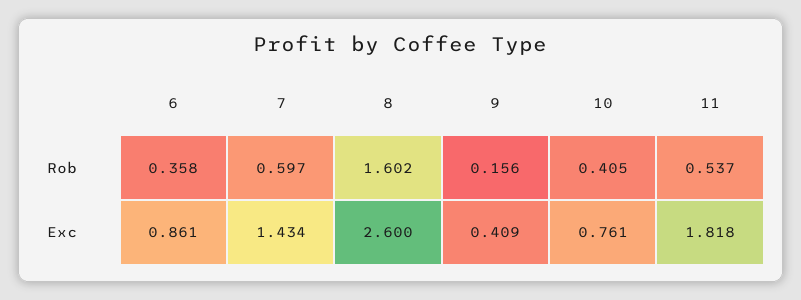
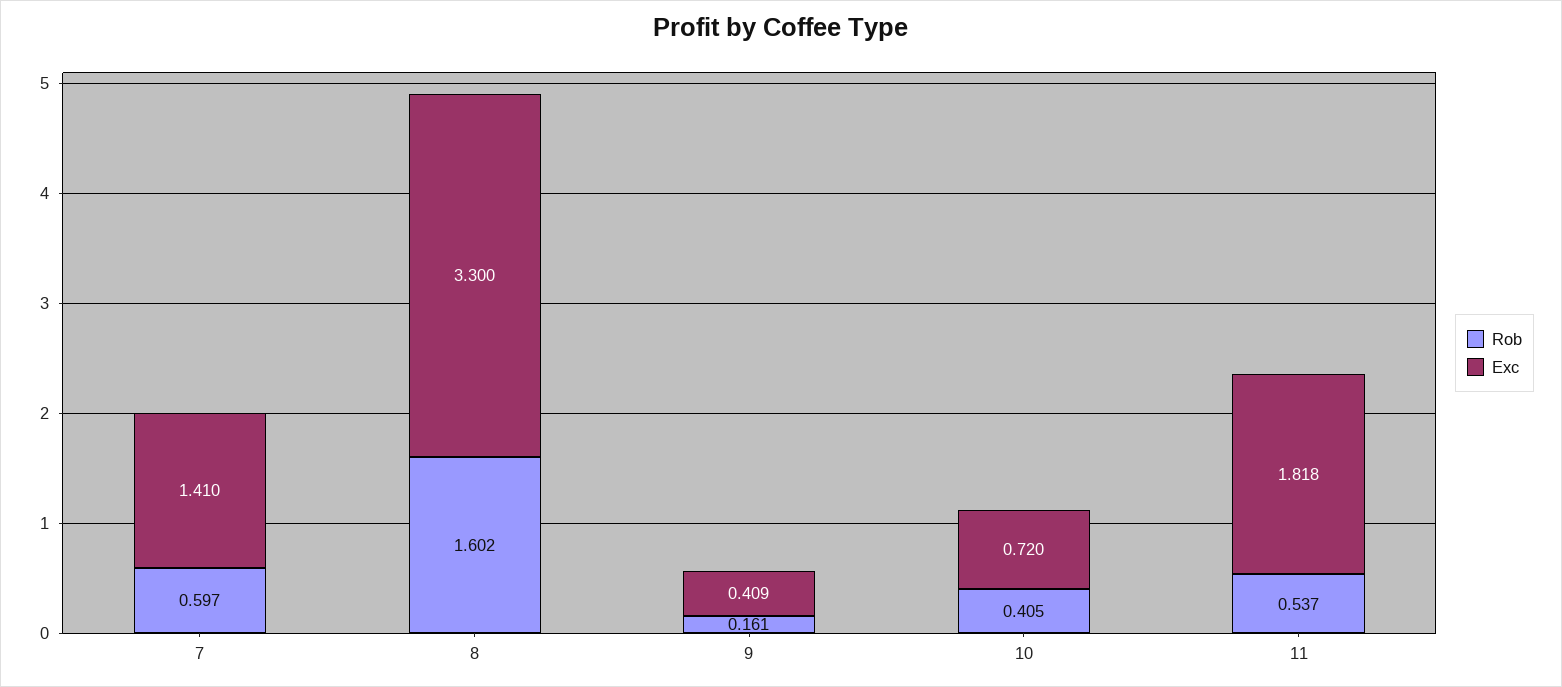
  {
    "Rob": {
-     "6": 0.358,
      "7": 0.597,
      "8": 1.602,
-     "9": 0.156,
+     "9": 0.161,
      "10": 0.405,
      "11": 0.537
    },
    "Exc": {
-     "6": 0.861,
-     "7": 1.434,
+     "7": 1.41,
-     "8": 2.6,
+     "8": 3.3,
      "9": 0.409,
-     "10": 0.761,
+     "10": 0.72,
      "11": 1.818
    }
  }

